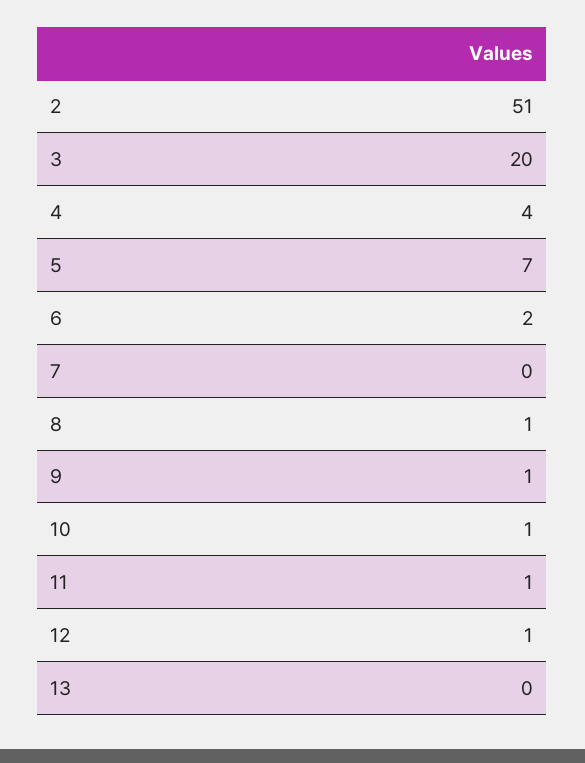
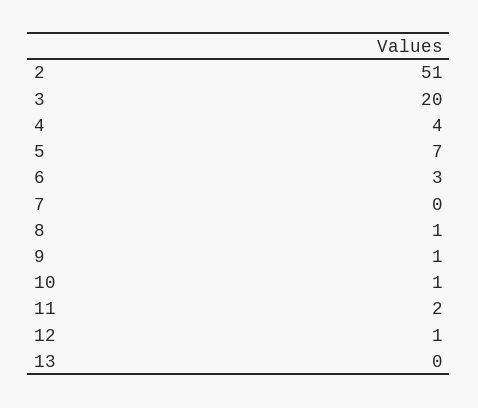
  {
    "2": 51,
    "3": 20,
    "4": 4,
    "5": 7,
-   "6": 2,
+   "6": 3,
    "7": 0,
    "8": 1,
    "9": 1,
    "10": 1,
-   "11": 1,
+   "11": 2,
    "12": 1,
    "13": 0
  }

